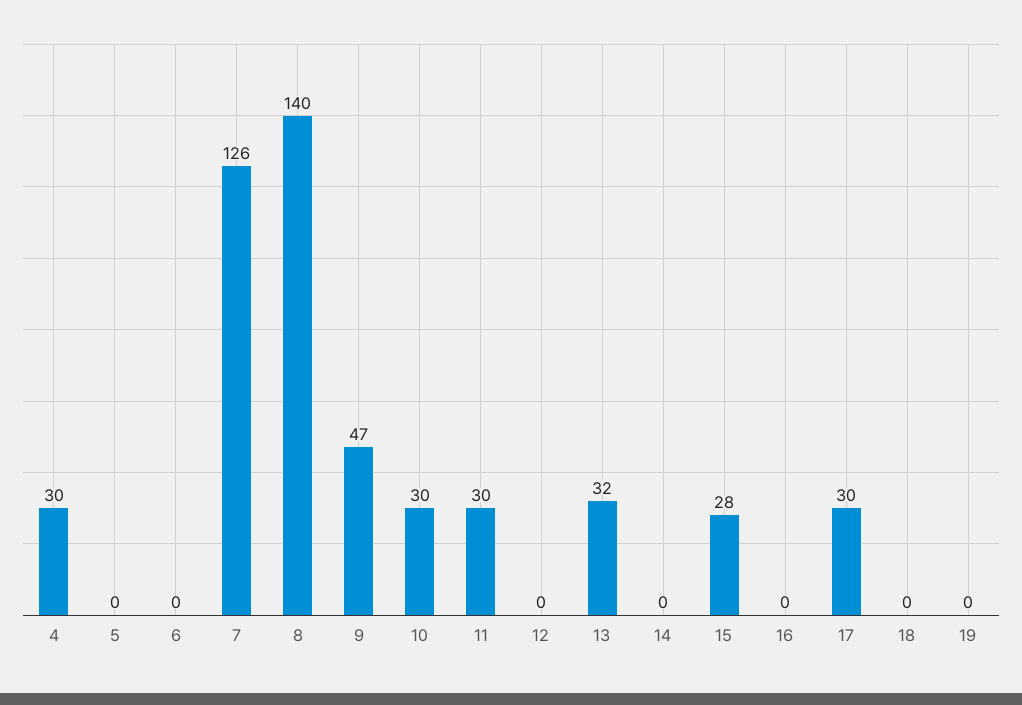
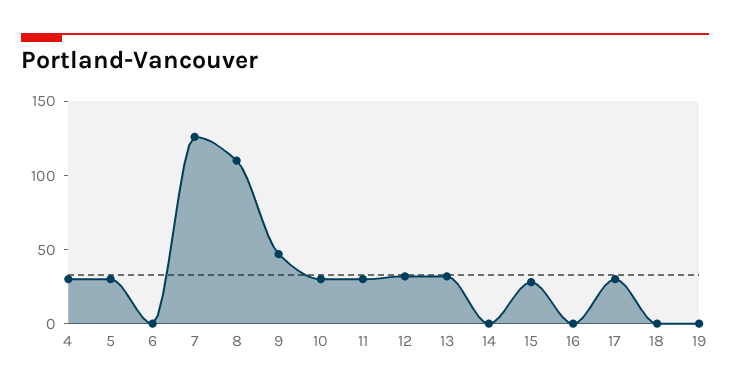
  {
    "4": 30,
-   "5": 0,
+   "5": 30,
    "6": 0,
    "7": 126,
-   "8": 140,
+   "8": 110,
    "9": 47,
    "10": 30,
    "11": 30,
-   "12": 0,
+   "12": 30,
    "13": 32,
    "14": 0,
    "15": 28,
    "16": 0,
    "17": 30,
    "18": 0,
    "19": 0
  }

